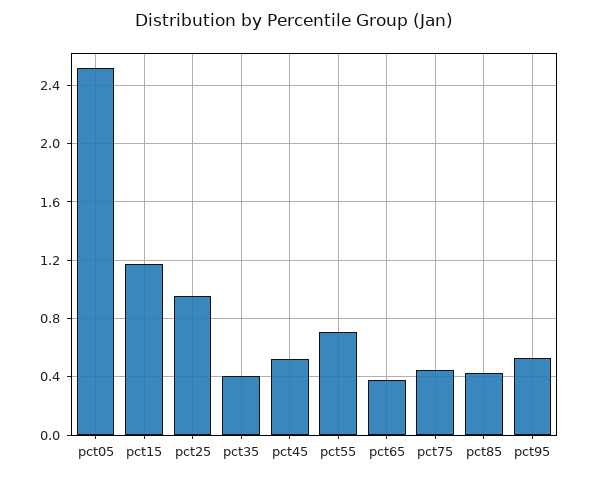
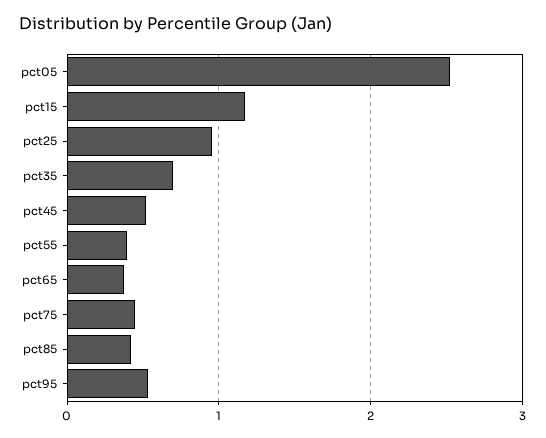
  {
    "pct05": 2.5,
    "pct15": 1.15,
    "pct25": 0.95,
-   "pct35": 0.4,
+   "pct35": 0.7,
    "pct45": 0.5,
-   "pct55": 0.7,
+   "pct55": 0.4,
    "pct65": 0.4,
    "pct75": 0.45,
    "pct85": 0.4,
    "pct95": 0.55
  }

